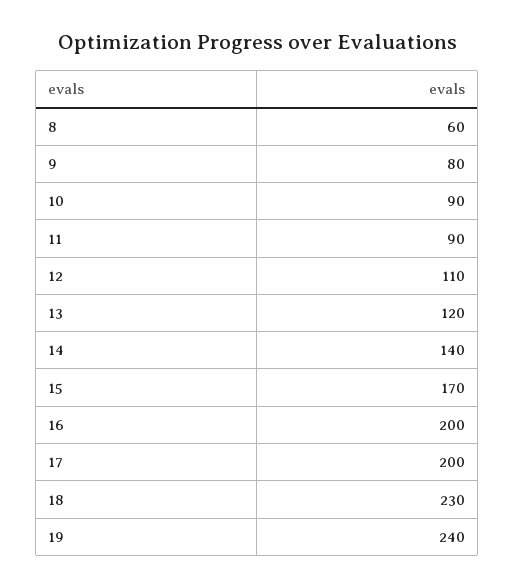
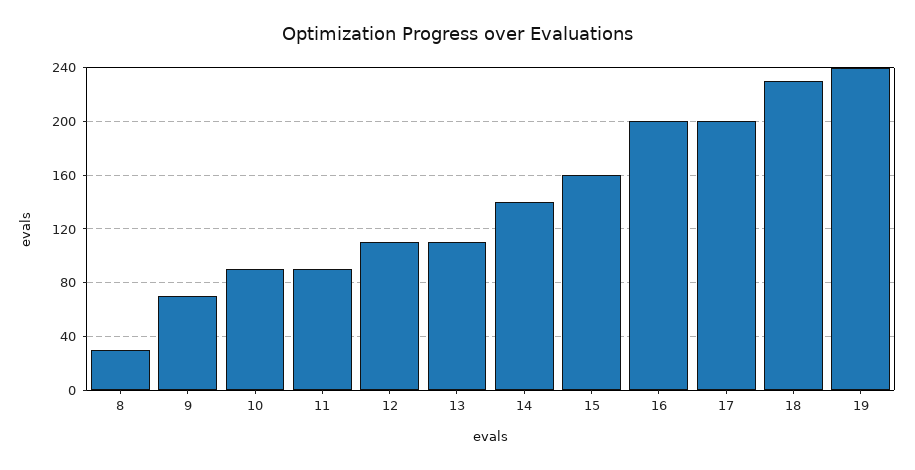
  {
-   "8": 60,
+   "8": 30,
-   "9": 80,
+   "9": 70,
    "10": 90,
    "11": 90,
    "12": 110,
-   "13": 120,
+   "13": 110,
    "14": 140,
-   "15": 170,
+   "15": 160,
    "16": 200,
    "17": 200,
    "18": 230,
    "19": 240
  }

